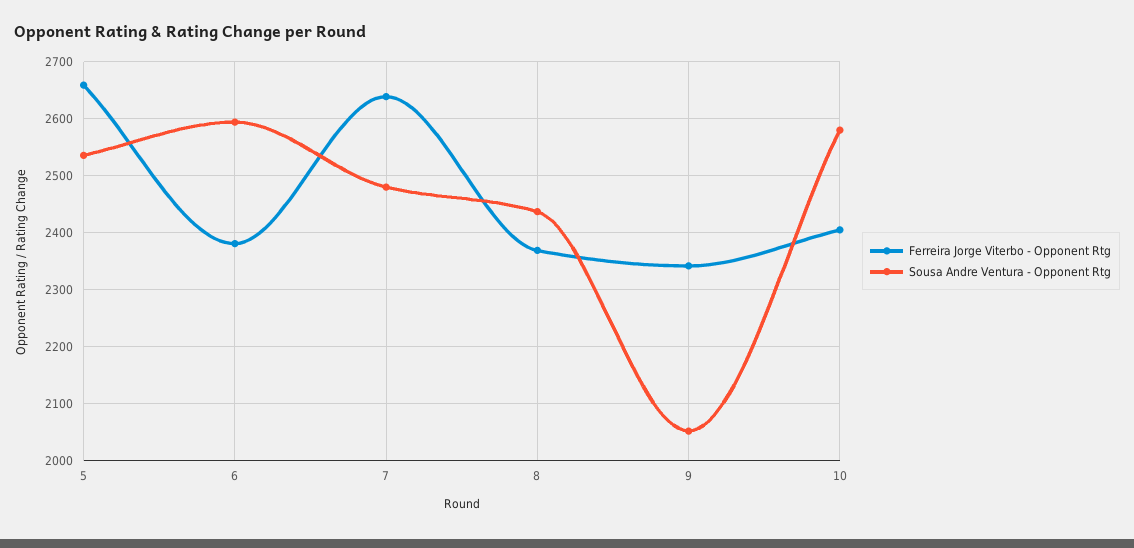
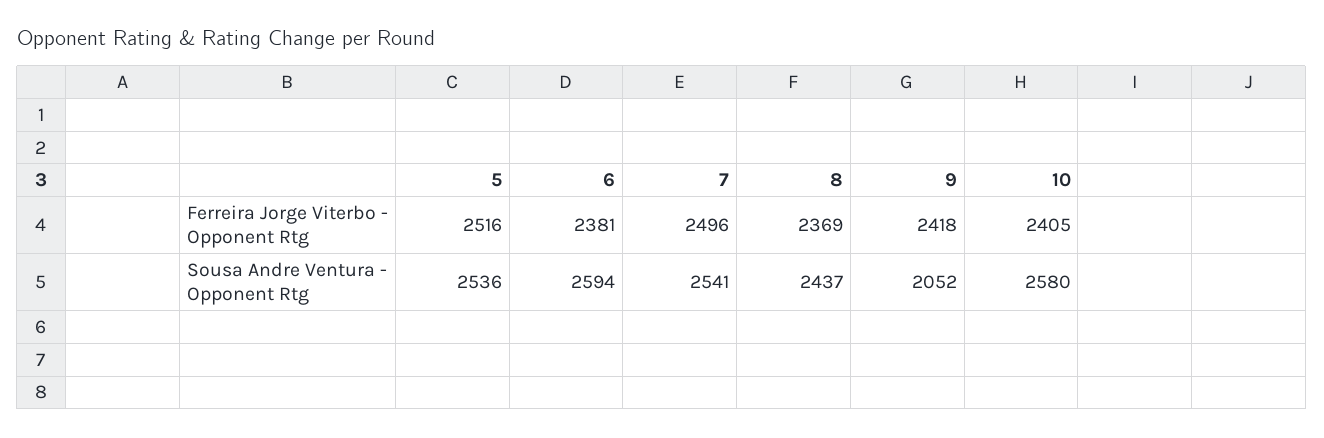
  {
    "Ferreira Jorge Viterbo - Opponent Rtg": {
-     "5": 2660,
+     "5": 2516,
      "6": 2381,
-     "7": 2640,
+     "7": 2496,
      "8": 2369,
-     "9": 2340,
+     "9": 2418,
      "10": 2405
    },
    "Sousa Andre Ventura - Opponent Rtg": {
      "5": 2536,
      "6": 2594,
-     "7": 2480,
+     "7": 2541,
      "8": 2437,
      "9": 2052,
      "10": 2580
    }
  }

